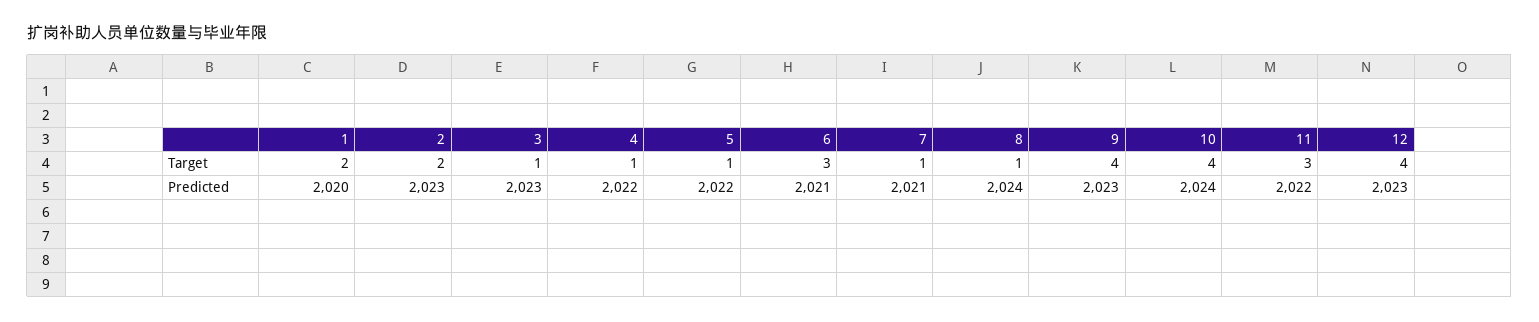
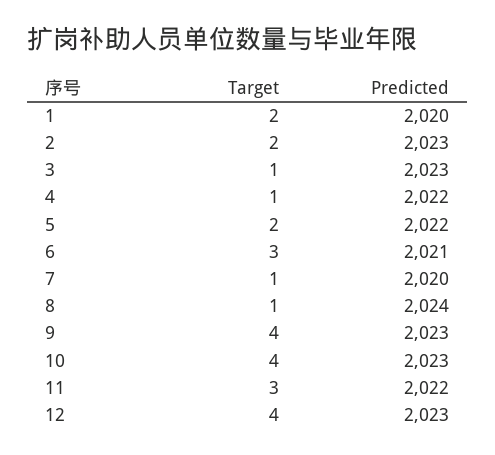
  {
    "1": {
      "Target": 2,
      "Predicted": 2020
    },
    "2": {
      "Target": 2,
      "Predicted": 2023
    },
    "3": {
      "Target": 1,
      "Predicted": 2023
    },
    "4": {
      "Target": 1,
      "Predicted": 2022
    },
    "5": {
-     "Target": 1,
+     "Target": 2,
      "Predicted": 2022
    },
    "6": {
      "Target": 3,
      "Predicted": 2021
    },
    "7": {
      "Target": 1,
-     "Predicted": 2021
+     "Predicted": 2020
    },
    "8": {
      "Target": 1,
      "Predicted": 2024
    },
    "9": {
      "Target": 4,
      "Predicted": 2023
    },
    "10": {
      "Target": 4,
-     "Predicted": 2024
+     "Predicted": 2023
    },
    "11": {
      "Target": 3,
      "Predicted": 2022
    },
    "12": {
      "Target": 4,
      "Predicted": 2023
    }
  }

